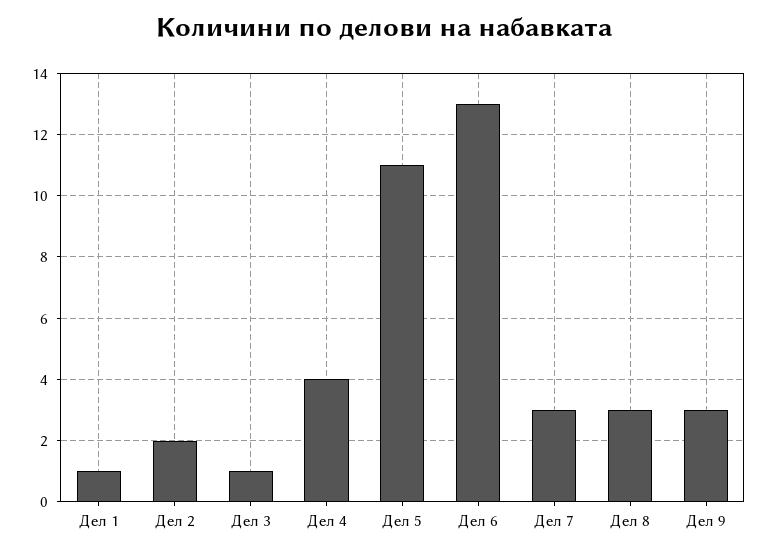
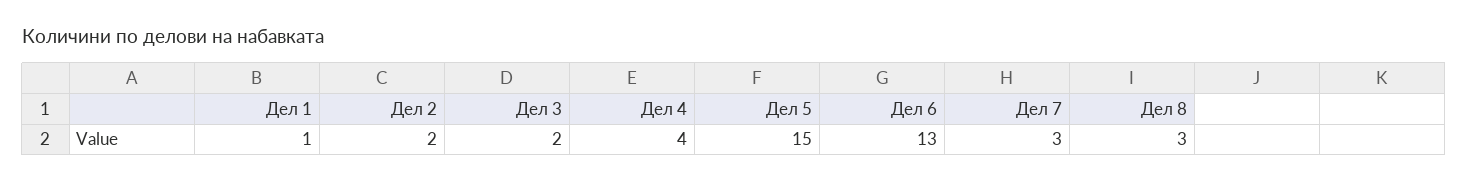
  {
    "Дел 1": 1,
    "Дел 2": 2,
-   "Дел 3": 1,
+   "Дел 3": 2,
    "Дел 4": 4,
-   "Дел 5": 11,
+   "Дел 5": 15,
    "Дел 6": 13,
    "Дел 7": 3,
-   "Дел 8": 3,
+   "Дел 8": 3
-   "Дел 9": 3
  }

